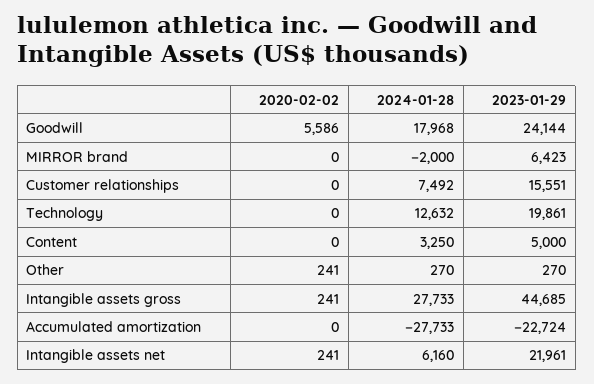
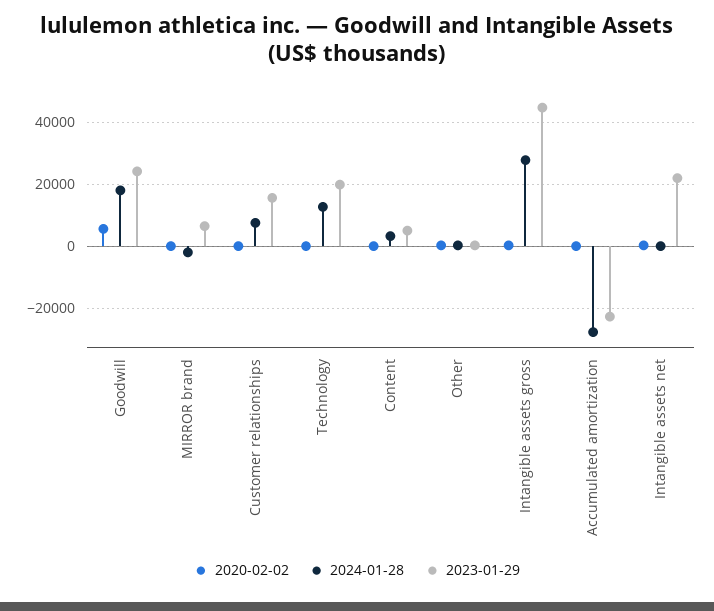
  {
    "2020-02-02": {
      "Goodwill": 5586,
      "MIRROR brand": 0,
      "Customer relationships": 0,
      "Technology": 0,
      "Content": 0,
      "Other": 241,
      "Intangible assets gross": 241,
      "Accumulated amortization": 0,
      "Intangible assets net": 241
    },
    "2024-01-28": {
      "Goodwill": 17968,
      "MIRROR brand": -2000,
      "Customer relationships": 7492,
      "Technology": 12632,
      "Content": 3250,
      "Other": 270,
      "Intangible assets gross": 27733,
      "Accumulated amortization": -27733,
-     "Intangible assets net": 6160
+     "Intangible assets net": 0
    },
    "2023-01-29": {
      "Goodwill": 24144,
      "MIRROR brand": 6423,
      "Customer relationships": 15551,
      "Technology": 19861,
      "Content": 5000,
      "Other": 270,
      "Intangible assets gross": 44685,
      "Accumulated amortization": -22724,
      "Intangible assets net": 21961
    }
  }

